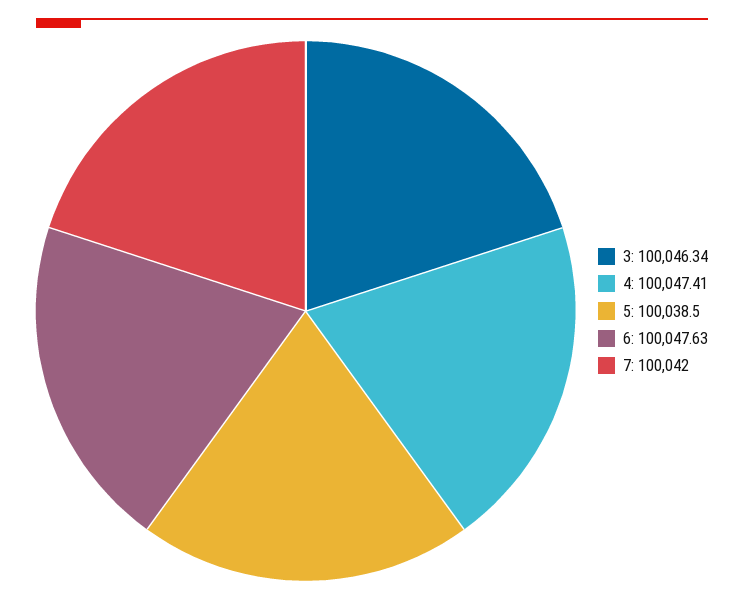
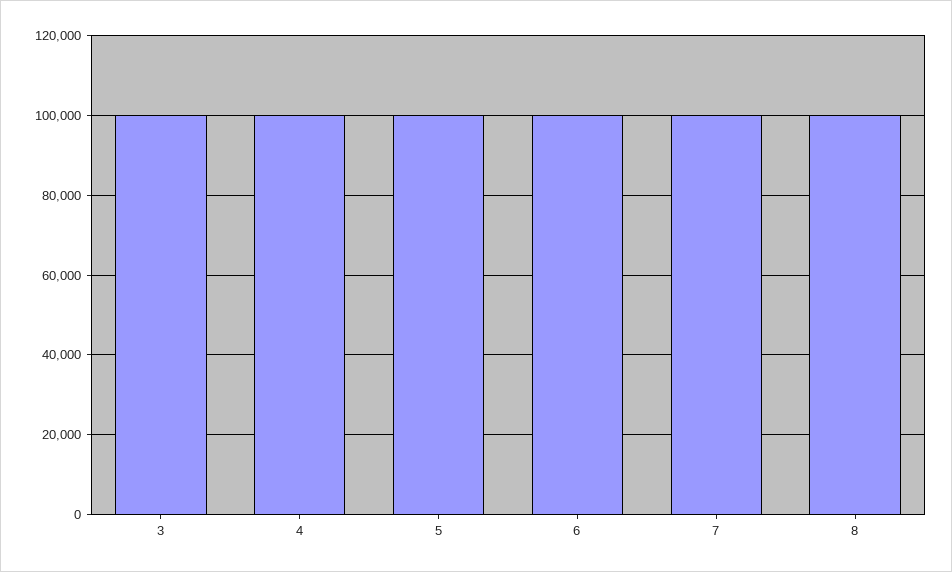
  {
    "3": 100046.34,
    "4": 100047.41,
    "5": 100038.5,
    "6": 100047.63,
-   "7": 100042
+   "7": 100042,
+   "8": 100000
  }

